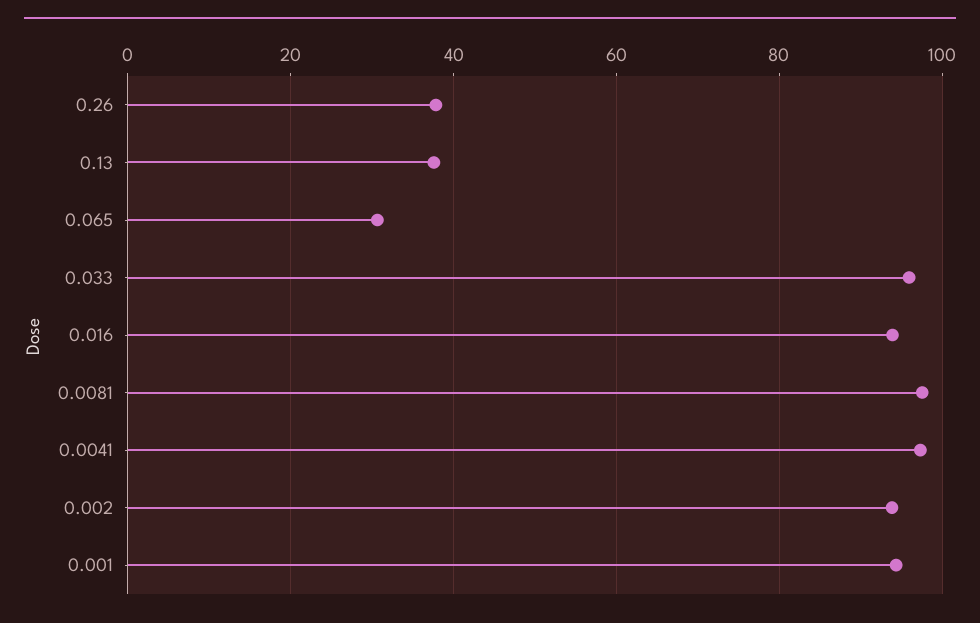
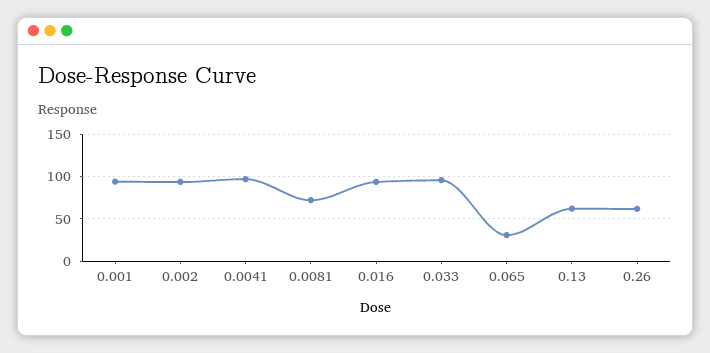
  {
-   "0.26": 38,
+   "0.26": 60,
-   "0.13": 38,
+   "0.13": 60,
    "0.065": 30,
    "0.033": 96,
    "0.016": 94,
-   "0.0081": 98,
+   "0.0081": 70,
    "0.0041": 98,
    "0.002": 94,
    "0.001": 94
  }

